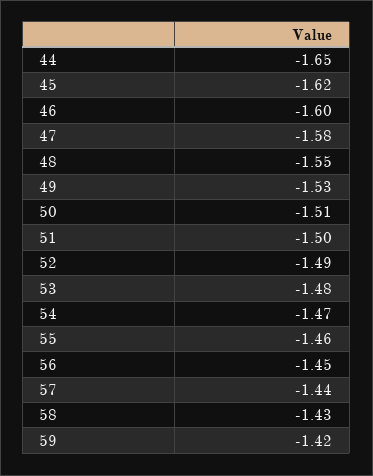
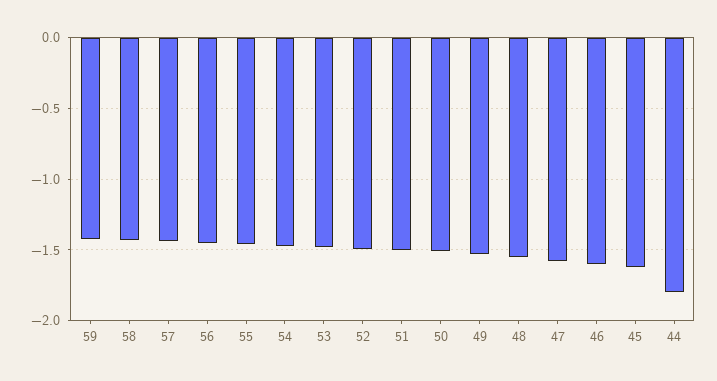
  {
-   "44": -1.65,
+   "44": -1.8,
    "45": -1.62,
    "46": -1.6,
    "47": -1.58,
    "48": -1.55,
    "49": -1.53,
    "50": -1.51,
    "51": -1.5,
    "52": -1.49,
    "53": -1.48,
    "54": -1.47,
    "55": -1.46,
    "56": -1.45,
    "57": -1.44,
    "58": -1.43,
    "59": -1.42
  }

